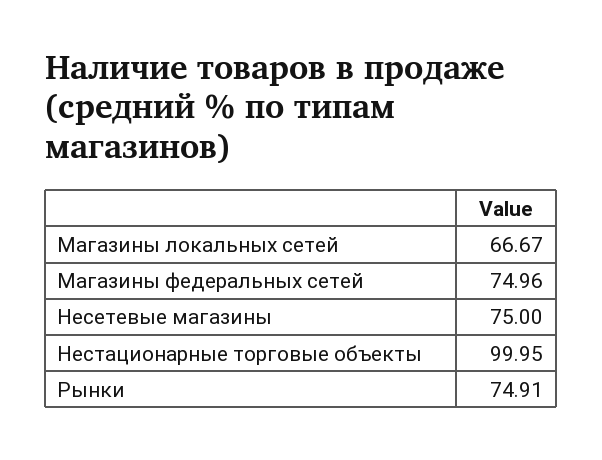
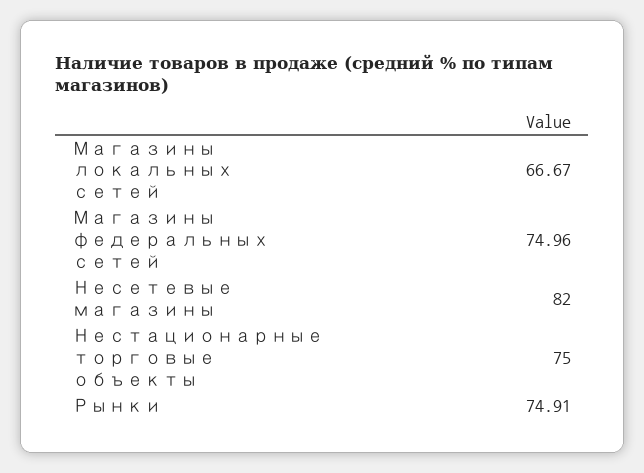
  {
    "Магазины локальных сетей": 66.67,
    "Магазины федеральных сетей": 74.96,
-   "Несетевые магазины": 75,
+   "Несетевые магазины": 82,
-   "Нестационарные торговые объекты": 99.95,
+   "Нестационарные торговые объекты": 75,
    "Рынки": 74.91
  }

